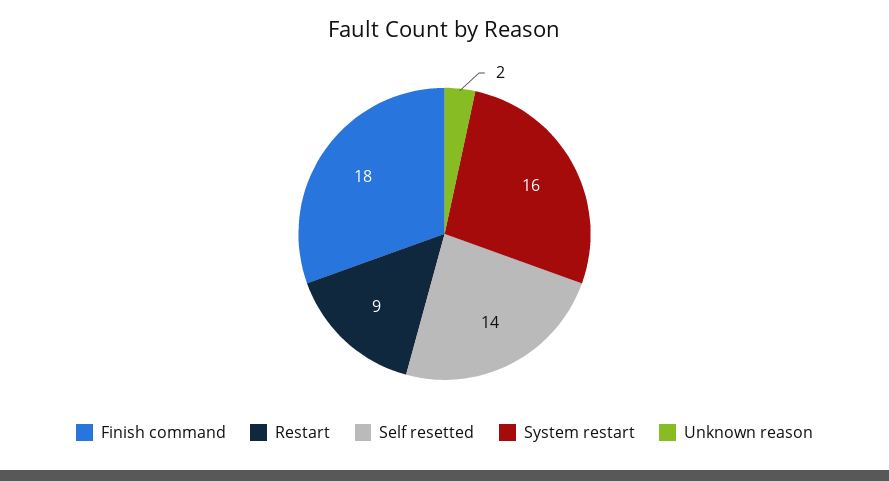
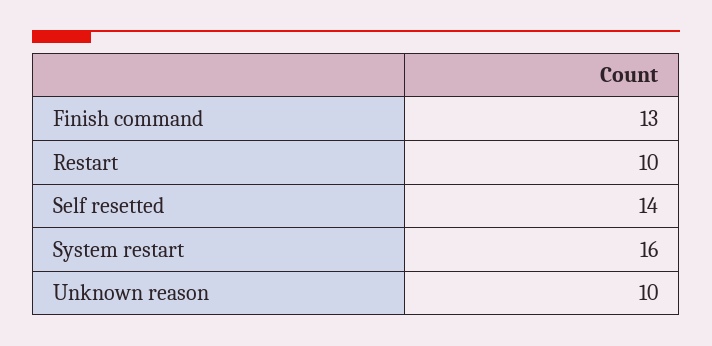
  {
-   "Finish command": 18,
+   "Finish command": 13,
-   "Restart": 9,
+   "Restart": 10,
    "Self resetted": 14,
    "System restart": 16,
-   "Unknown reason": 2
+   "Unknown reason": 10
  }

